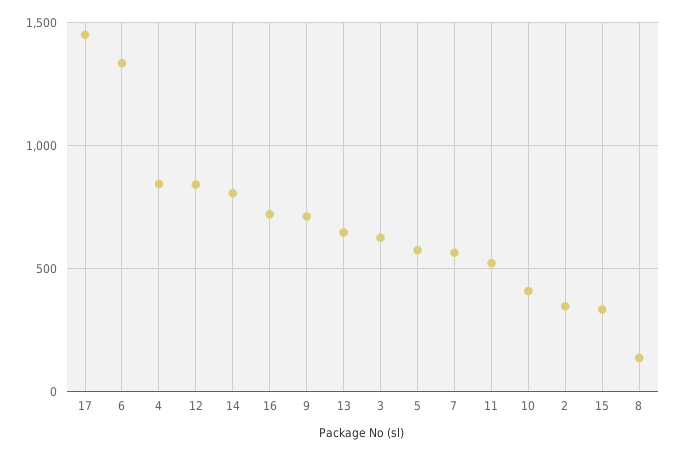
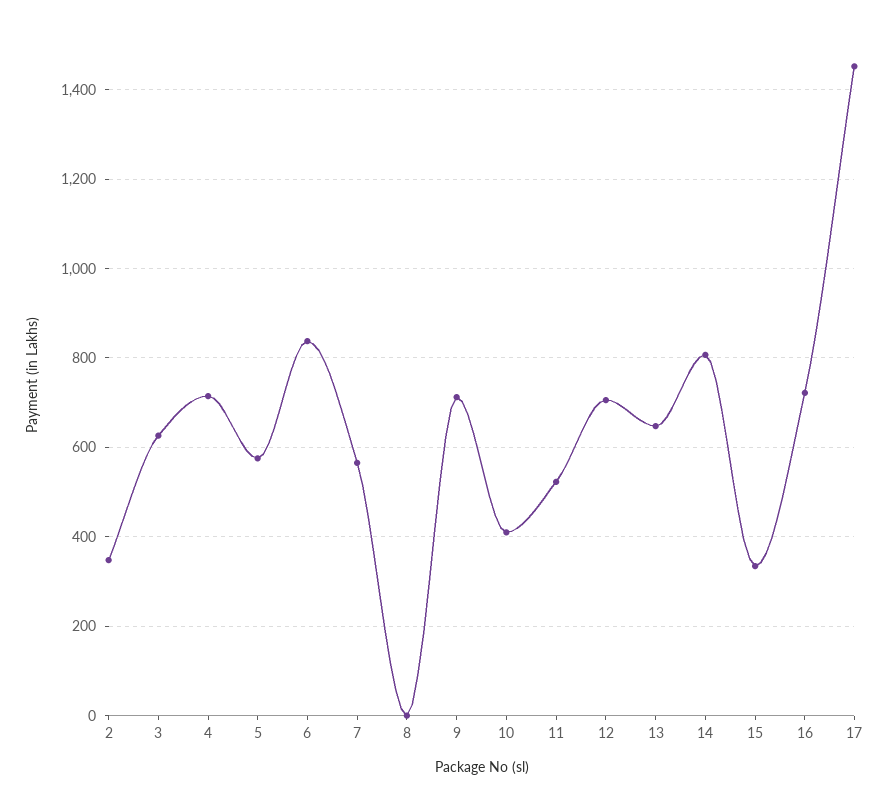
  {
    "17": 1460,
-   "6": 1350,
+   "6": 840,
-   "4": 850,
+   "4": 720,
-   "12": 850,
+   "12": 700,
    "14": 800,
    "16": 720,
    "9": 720,
    "13": 640,
    "3": 620,
    "5": 580,
    "7": 560,
    "11": 520,
    "10": 400,
    "2": 340,
    "15": 340,
-   "8": 150
+   "8": 0
  }

